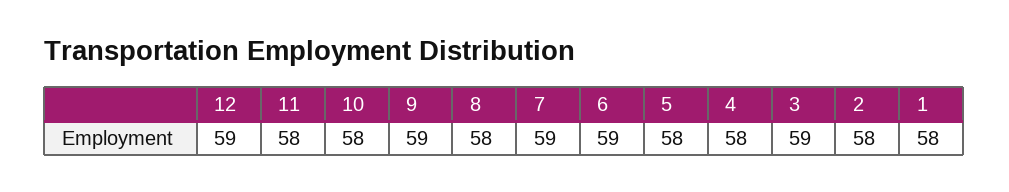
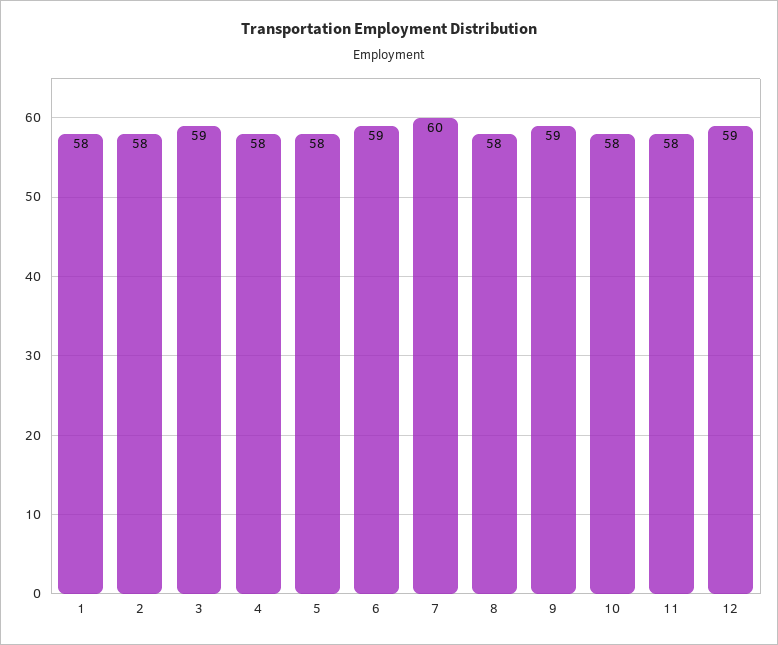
  {
    "12": 59,
    "11": 58,
    "10": 58,
    "9": 59,
    "8": 58,
-   "7": 59,
+   "7": 60,
    "6": 59,
    "5": 58,
    "4": 58,
    "3": 59,
    "2": 58,
    "1": 58
  }

